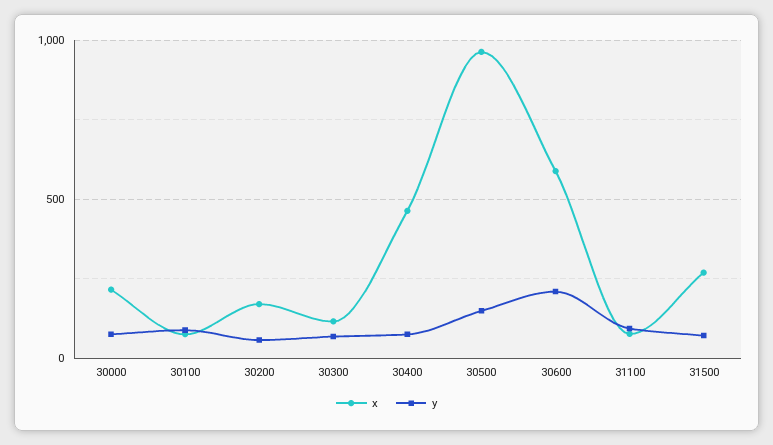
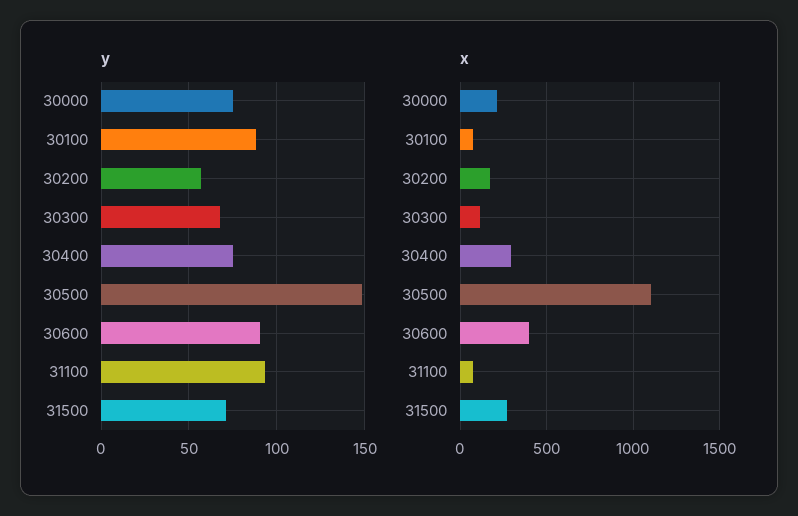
  {
    "x": {
      "30000": 200,
      "30100": 100,
      "30200": 150,
      "30300": 100,
-     "30400": 450,
+     "30400": 300,
-     "30500": 950,
+     "30500": 1100,
-     "30600": 600,
+     "30600": 400,
      "31100": 100,
      "31500": 250
    },
    "y": {
      "30000": 75,
      "30100": 90,
      "30200": 55,
      "30300": 70,
      "30400": 75,
      "30500": 150,
-     "30600": 200,
+     "30600": 90,
      "31100": 95,
      "31500": 70
    }
  }

